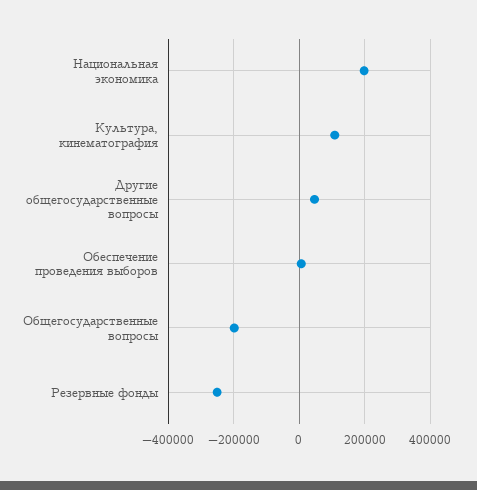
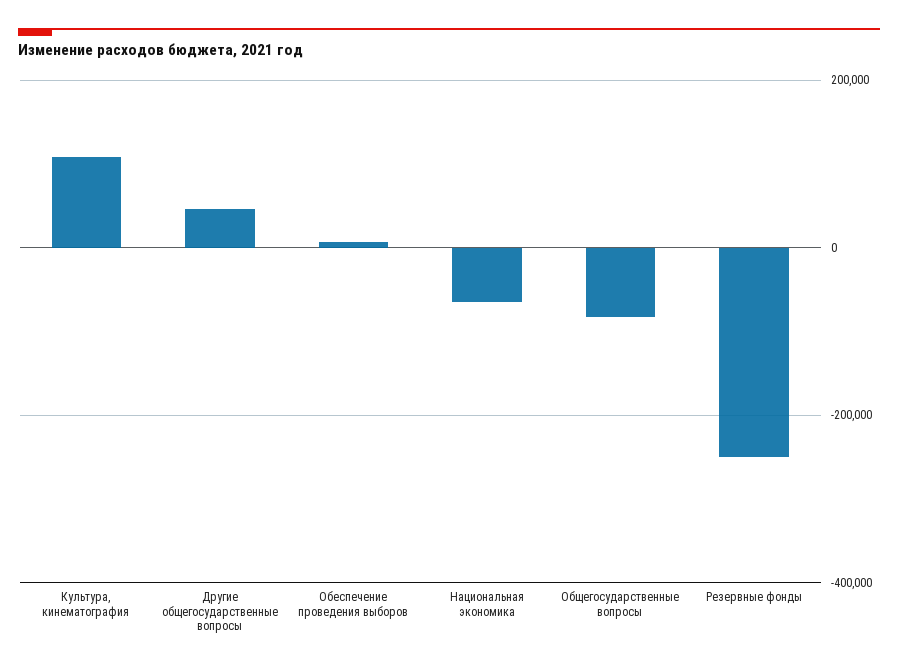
  {
-   "Национальная экономика": 200000,
+   "Национальная экономика": -60000,
    "Культура, кинематография": 100000,
    "Другие общегосударственные вопросы": 40000,
    "Обеспечение проведения выборов": 0,
-   "Общегосударственные вопросы": -200000,
+   "Общегосударственные вопросы": -80000,
    "Резервные фонды": -260000
  }

